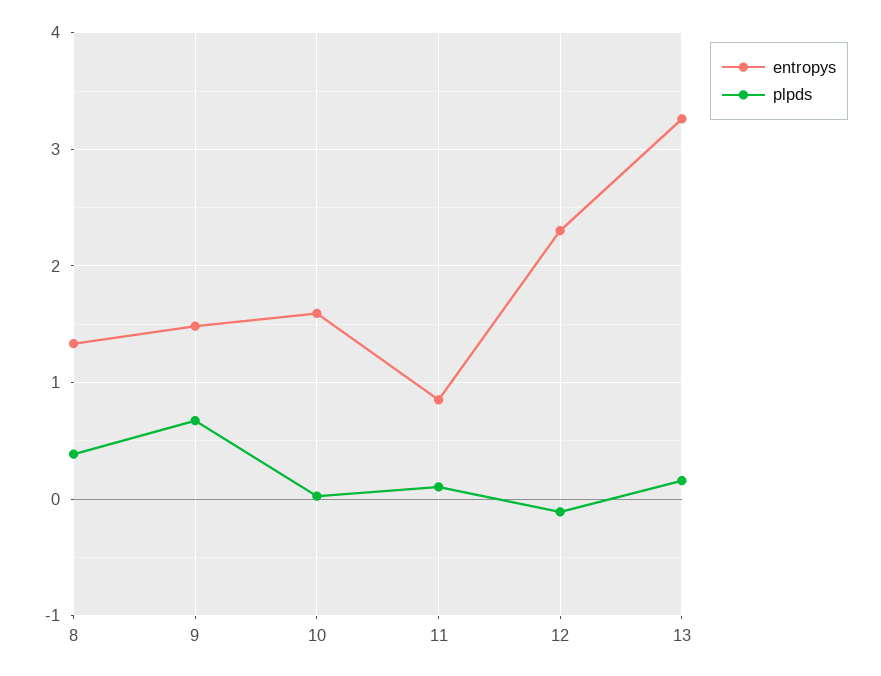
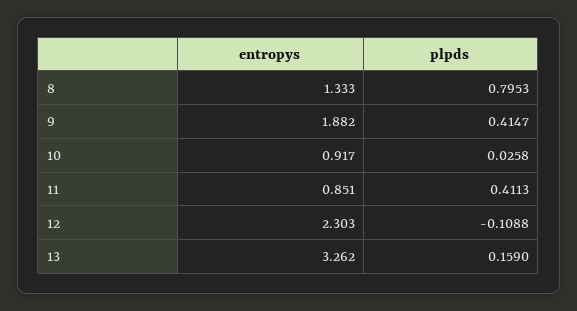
  {
    "entropys": {
      "8": 1.333,
-     "9": 1.5,
+     "9": 1.882,
-     "10": 1.6,
+     "10": 0.917,
      "11": 0.851,
      "12": 2.303,
      "13": 3.262
    },
    "plpds": {
-     "8": 0.4,
+     "8": 0.7953,
-     "9": 0.7,
+     "9": 0.4147,
      "10": 0.0258,
-     "11": 0.1,
+     "11": 0.4113,
      "12": -0.1088,
      "13": 0.159
    }
  }

